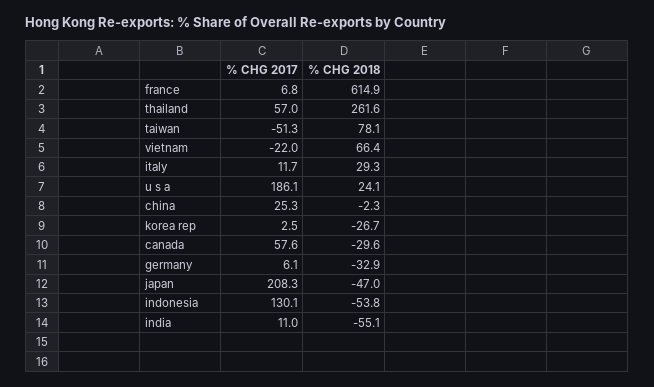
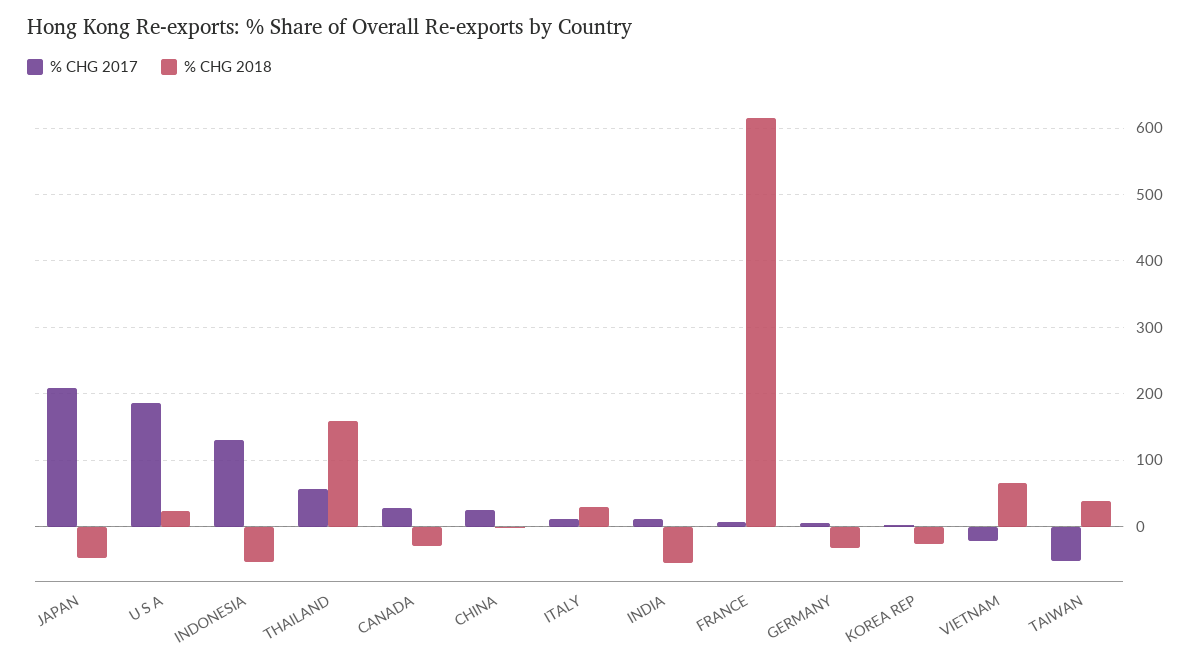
  {
    "% CHG 2017": {
      "france": 6.8,
      "thailand": 57,
      "taiwan": -51.3,
      "vietnam": -22,
      "italy": 11.7,
      "u s a": 186.1,
      "china": 25.3,
      "korea rep": 2.5,
-     "canada": 57.6,
+     "canada": 30,
      "germany": 6.1,
      "japan": 208.3,
      "indonesia": 130.1,
      "india": 11
    },
    "% CHG 2018": {
      "france": 614.9,
-     "thailand": 261.6,
+     "thailand": 160,
-     "taiwan": 78.1,
+     "taiwan": 40,
      "vietnam": 66.4,
      "italy": 29.3,
      "u s a": 24.1,
      "china": -2.3,
      "korea rep": -26.7,
      "canada": -29.6,
      "germany": -32.9,
      "japan": -47,
      "indonesia": -53.8,
      "india": -55.1
    }
  }

